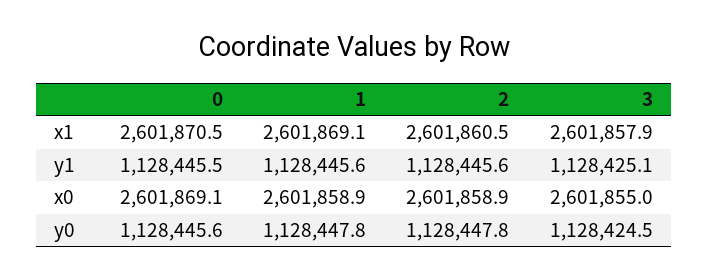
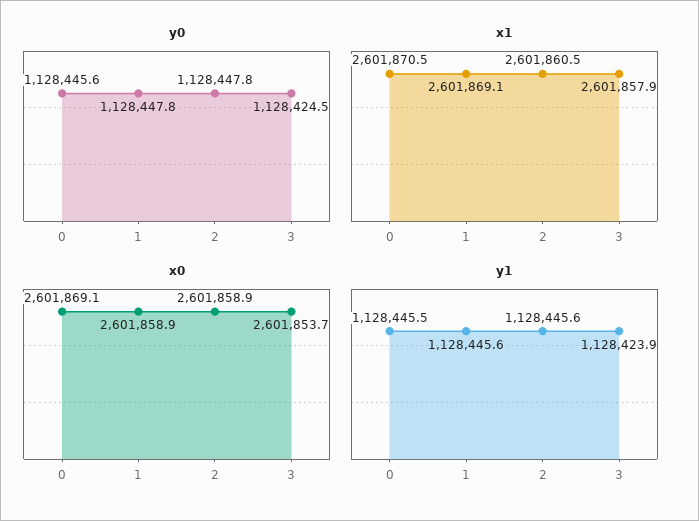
  {
    "x1": {
      "0": 2601870.5,
      "1": 2601869.1,
      "2": 2601860.5,
      "3": 2601857.9
    },
    "y1": {
      "0": 1128445.5,
      "1": 1128445.6,
      "2": 1128445.6,
-     "3": 1128425.1
+     "3": 1128423.9
    },
    "x0": {
      "0": 2601869.1,
      "1": 2601858.9,
      "2": 2601858.9,
-     "3": 2601855
+     "3": 2601853.7
    },
    "y0": {
      "0": 1128445.6,
      "1": 1128447.8,
      "2": 1128447.8,
      "3": 1128424.5
    }
  }

